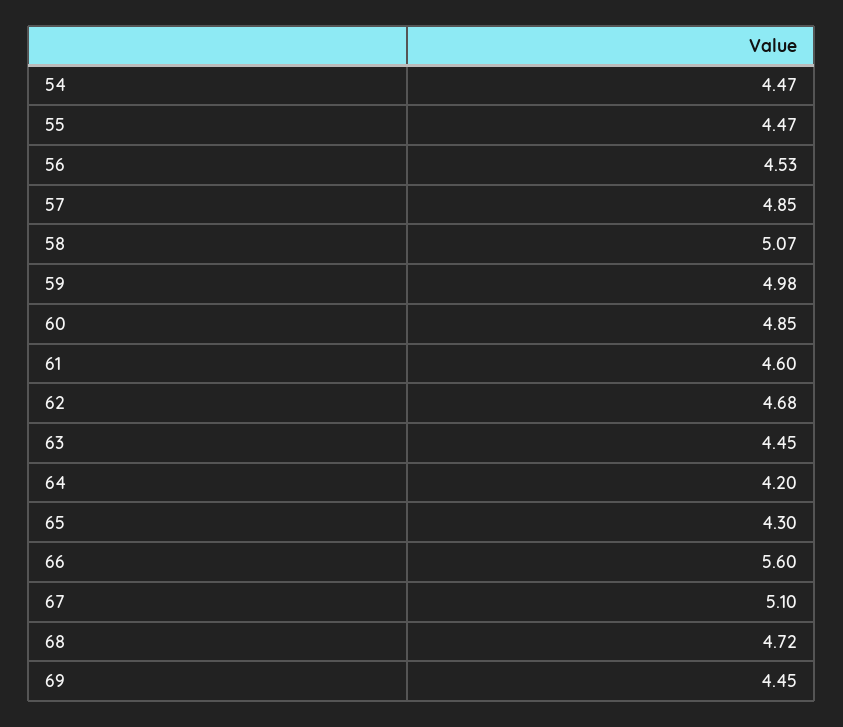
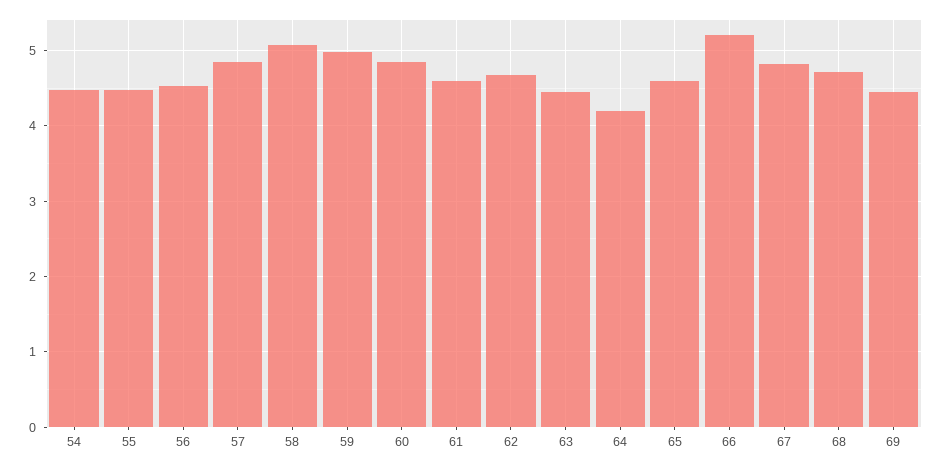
  {
    "54": 4.47,
    "55": 4.47,
    "56": 4.53,
    "57": 4.85,
    "58": 5.07,
    "59": 4.98,
    "60": 4.85,
    "61": 4.6,
    "62": 4.68,
    "63": 4.45,
    "64": 4.2,
-   "65": 4.3,
+   "65": 4.6,
-   "66": 5.6,
+   "66": 5.2,
-   "67": 5.1,
+   "67": 4.8,
    "68": 4.72,
    "69": 4.45
  }

